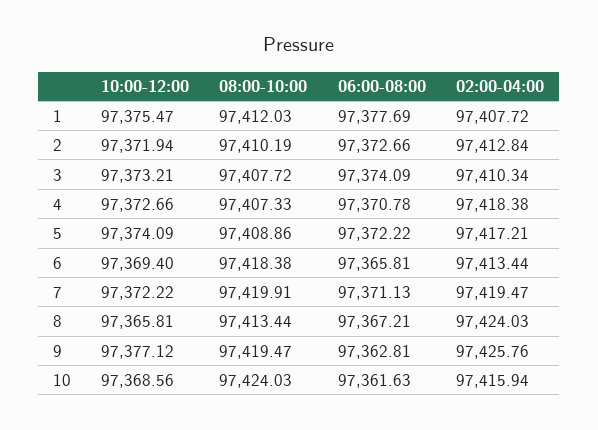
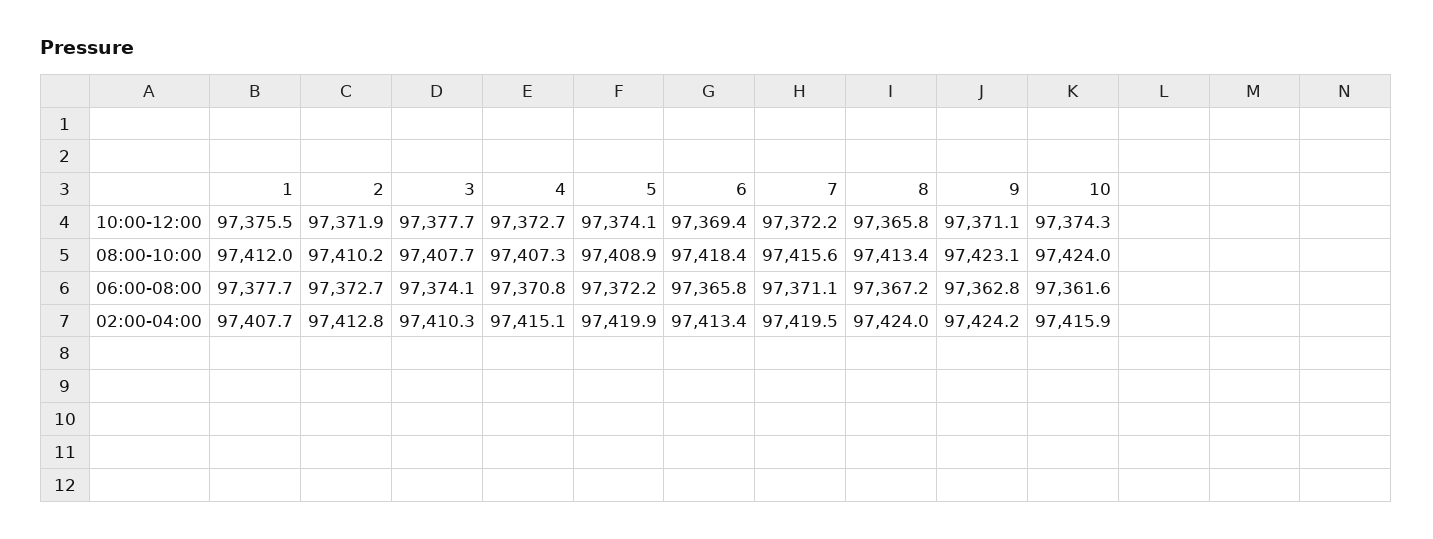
  {
    "10:00-12:00": {
      "1": 97375.47,
      "2": 97371.94,
-     "3": 97373.21,
+     "3": 97377.7,
      "4": 97372.66,
      "5": 97374.09,
      "6": 97369.4,
      "7": 97372.22,
      "8": 97365.81,
-     "9": 97377.12,
+     "9": 97371.1,
-     "10": 97368.56
+     "10": 97374.3
    },
    "08:00-10:00": {
      "1": 97412.03,
      "2": 97410.19,
      "3": 97407.72,
      "4": 97407.33,
      "5": 97408.86,
      "6": 97418.38,
-     "7": 97419.91,
+     "7": 97415.6,
      "8": 97413.44,
-     "9": 97419.47,
+     "9": 97423.1,
      "10": 97424.03
    },
    "06:00-08:00": {
      "1": 97377.69,
      "2": 97372.66,
      "3": 97374.09,
      "4": 97370.78,
      "5": 97372.22,
      "6": 97365.81,
      "7": 97371.13,
      "8": 97367.21,
      "9": 97362.81,
      "10": 97361.63
    },
    "02:00-04:00": {
      "1": 97407.72,
      "2": 97412.84,
      "3": 97410.34,
-     "4": 97418.38,
+     "4": 97415.1,
-     "5": 97417.21,
+     "5": 97419.9,
      "6": 97413.44,
      "7": 97419.47,
      "8": 97424.03,
-     "9": 97425.76,
+     "9": 97424.2,
      "10": 97415.94
    }
  }

